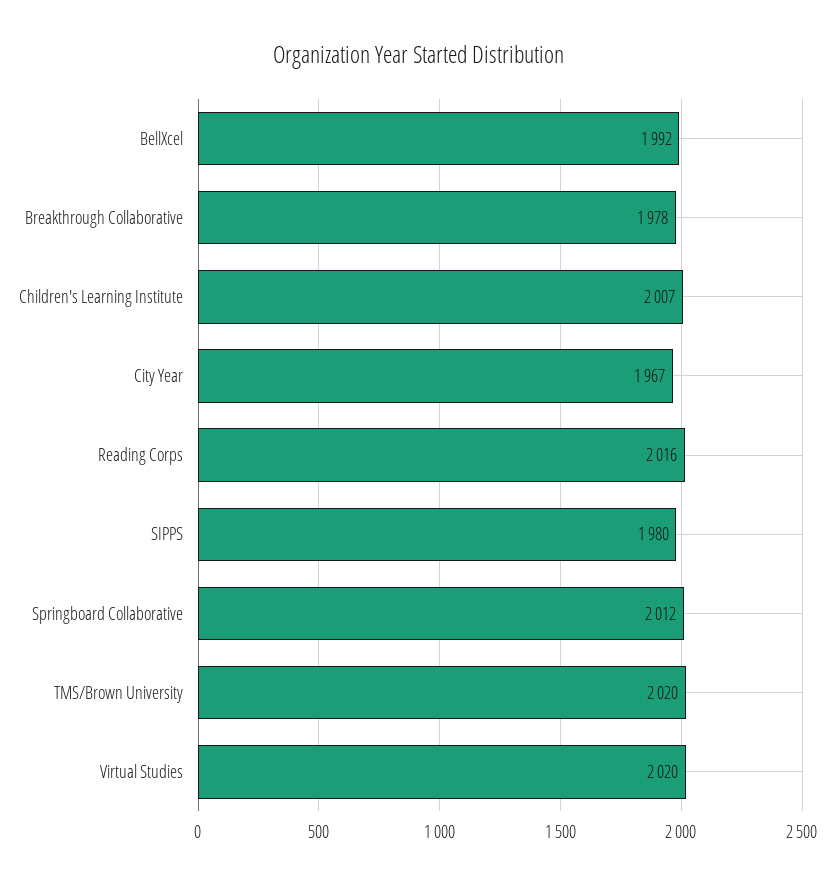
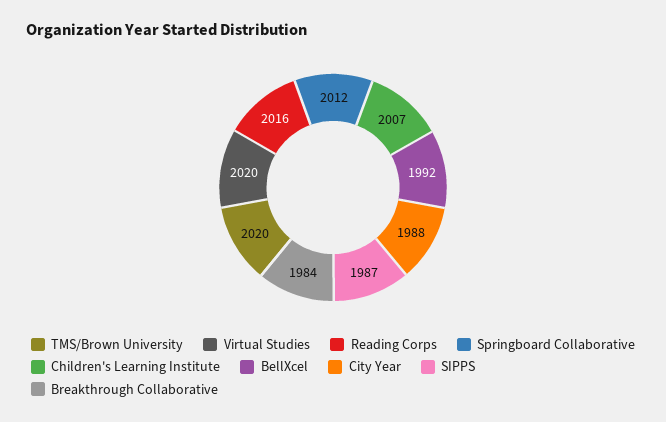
  {
    "BellXcel": 1992,
-   "Breakthrough Collaborative": 1978,
+   "Breakthrough Collaborative": 1984,
    "Children's Learning Institute": 2007,
-   "City Year": 1967,
+   "City Year": 1988,
    "Reading Corps": 2016,
-   "SIPPS": 1980,
+   "SIPPS": 1987,
    "Springboard Collaborative": 2012,
    "TMS/Brown University": 2020,
    "Virtual Studies": 2020
  }

